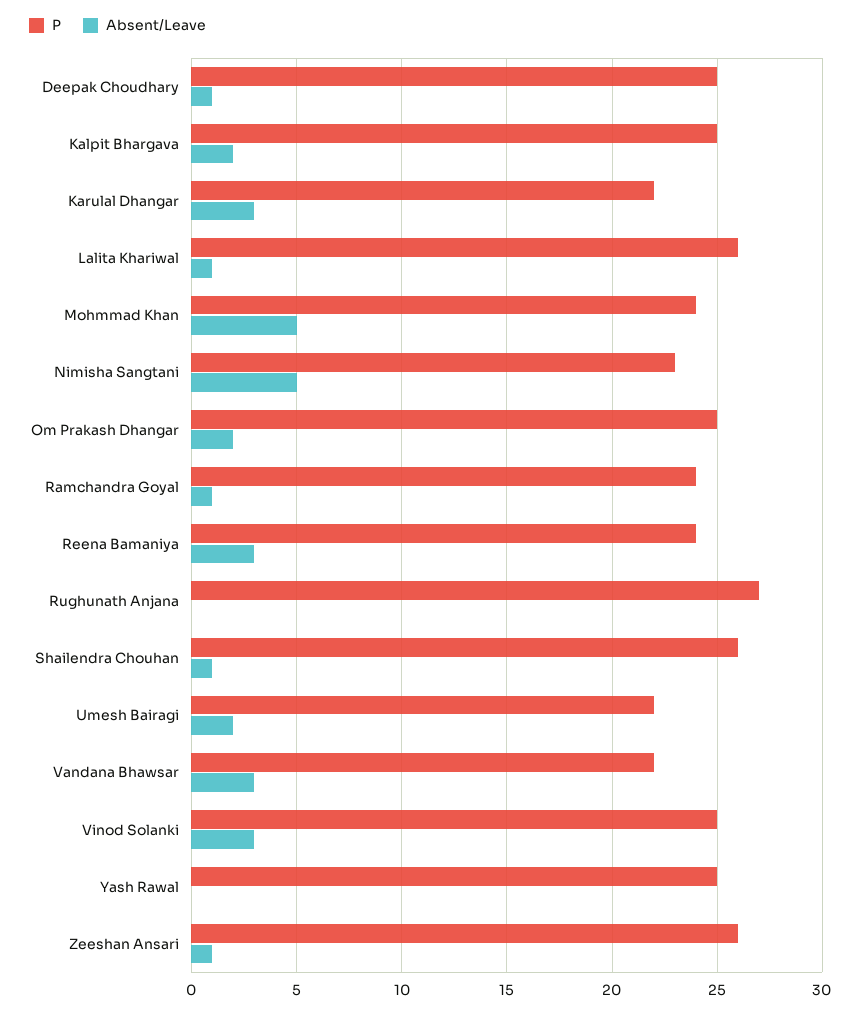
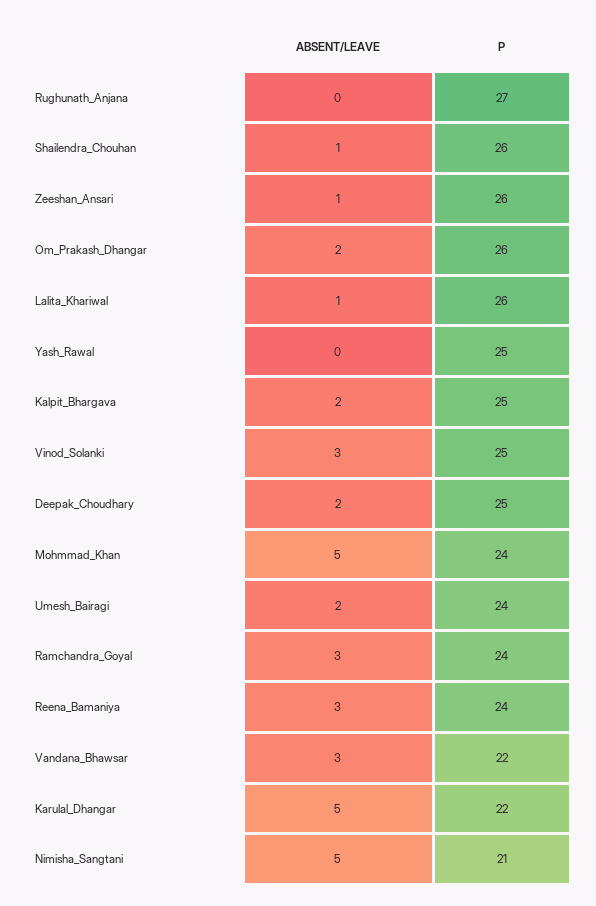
  {
    "P": {
      "Deepak Choudhary": 25,
      "Kalpit Bhargava": 25,
      "Karulal Dhangar": 22,
      "Lalita Khariwal": 26,
      "Mohmmad Khan": 24,
-     "Nimisha Sangtani": 23,
+     "Nimisha Sangtani": 21,
-     "Om Prakash Dhangar": 25,
+     "Om Prakash Dhangar": 26,
      "Ramchandra Goyal": 24,
      "Reena Bamaniya": 24,
      "Rughunath Anjana": 27,
      "Shailendra Chouhan": 26,
-     "Umesh Bairagi": 22,
+     "Umesh Bairagi": 24,
      "Vandana Bhawsar": 22,
      "Vinod Solanki": 25,
      "Yash Rawal": 25,
      "Zeeshan Ansari": 26
    },
    "Absent/Leave": {
-     "Deepak Choudhary": 1,
+     "Deepak Choudhary": 2,
      "Kalpit Bhargava": 2,
-     "Karulal Dhangar": 3,
+     "Karulal Dhangar": 5,
      "Lalita Khariwal": 1,
      "Mohmmad Khan": 5,
      "Nimisha Sangtani": 5,
      "Om Prakash Dhangar": 2,
-     "Ramchandra Goyal": 1,
+     "Ramchandra Goyal": 3,
      "Reena Bamaniya": 3,
      "Rughunath Anjana": 0,
      "Shailendra Chouhan": 1,
      "Umesh Bairagi": 2,
      "Vandana Bhawsar": 3,
      "Vinod Solanki": 3,
      "Yash Rawal": 0,
      "Zeeshan Ansari": 1
    }
  }

